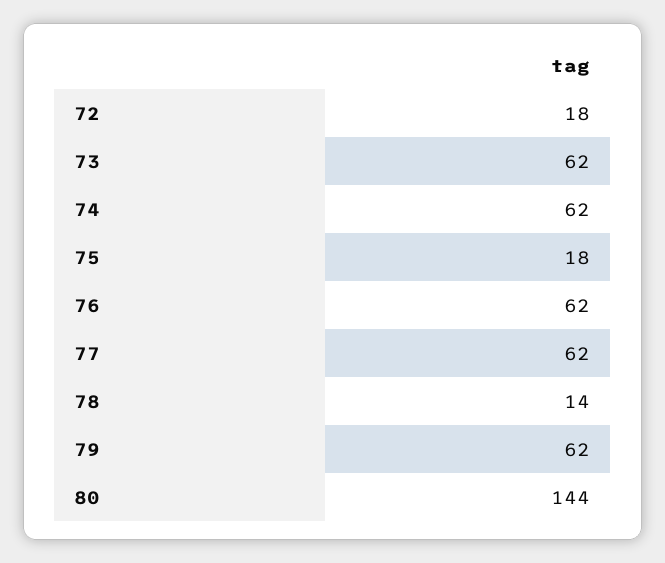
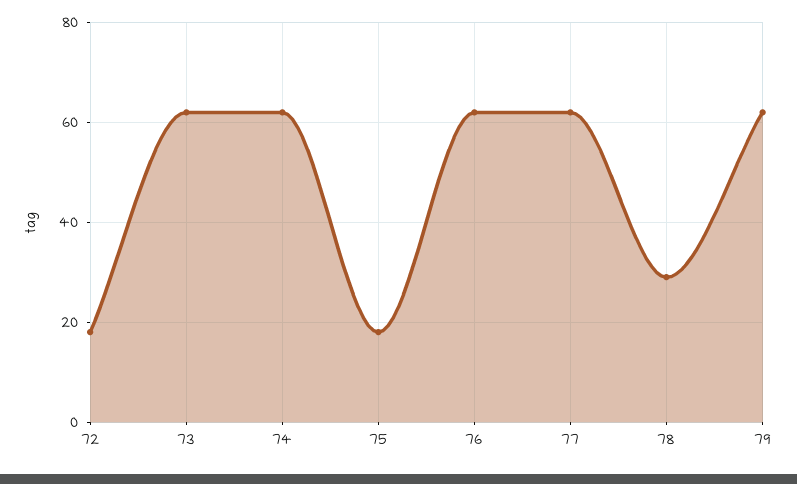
  {
    "72": 18,
    "73": 62,
    "74": 62,
    "75": 18,
    "76": 62,
    "77": 62,
-   "78": 14,
+   "78": 30,
-   "79": 62,
+   "79": 62
-   "80": 144
  }

